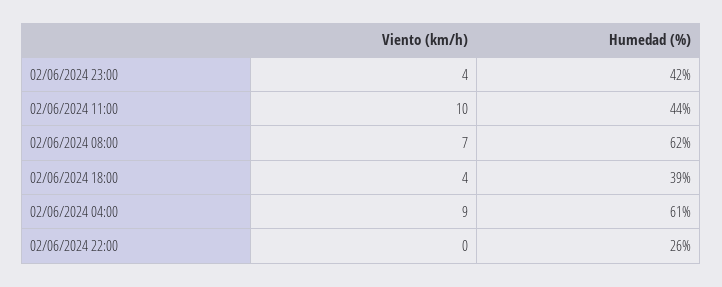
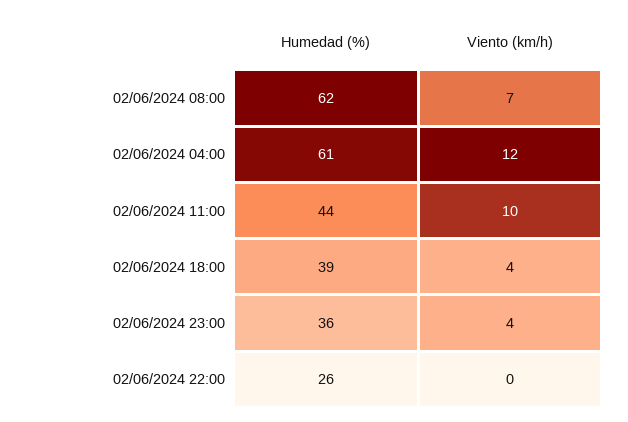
  {
    "Viento (km/h)": {
      "02/06/2024 23:00": 4,
      "02/06/2024 11:00": 10,
      "02/06/2024 08:00": 7,
      "02/06/2024 18:00": 4,
-     "02/06/2024 04:00": 9,
+     "02/06/2024 04:00": 12,
      "02/06/2024 22:00": 0
    },
    "Humedad (%)": {
-     "02/06/2024 23:00": 42,
+     "02/06/2024 23:00": 36,
      "02/06/2024 11:00": 44,
      "02/06/2024 08:00": 62,
      "02/06/2024 18:00": 39,
      "02/06/2024 04:00": 61,
      "02/06/2024 22:00": 26
    }
  }

